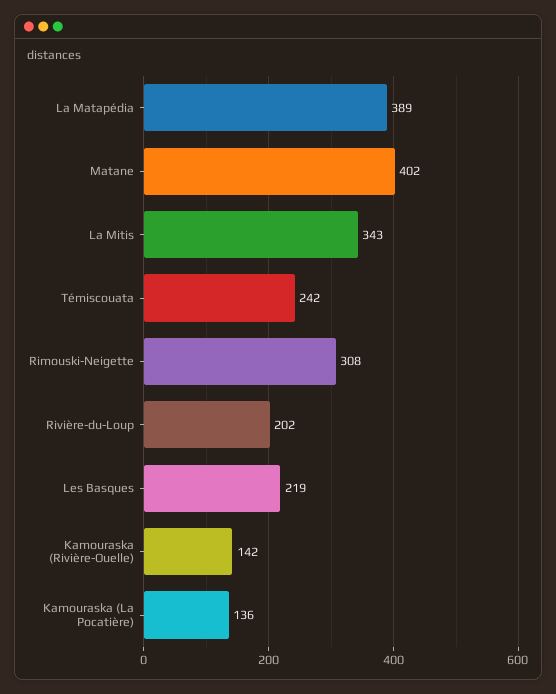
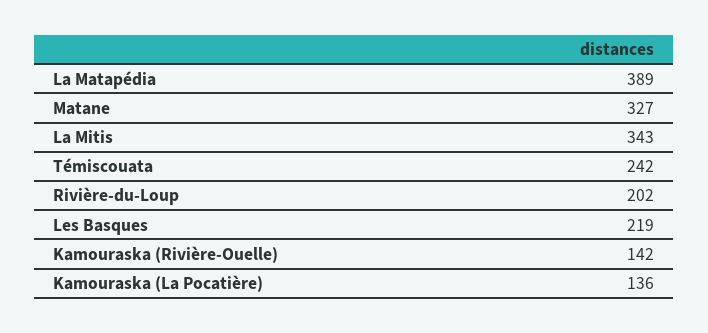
  {
    "La Matapédia": 389,
-   "Matane": 402,
+   "Matane": 327,
    "La Mitis": 343,
    "Témiscouata": 242,
-   "Rimouski-Neigette": 308,
    "Rivière-du-Loup": 202,
    "Les Basques": 219,
    "Kamouraska (Rivière-Ouelle)": 142,
    "Kamouraska (La Pocatière)": 136
  }

